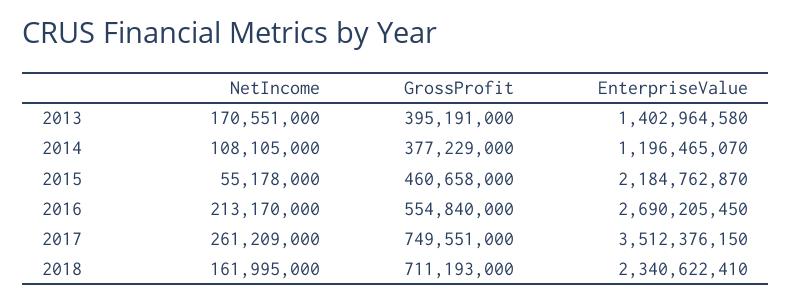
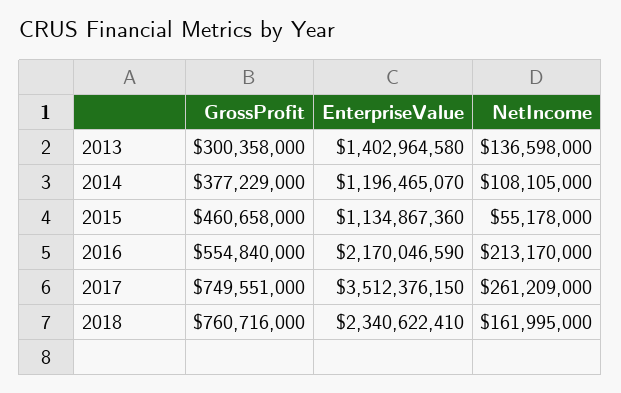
  {
    "NetIncome": {
-     "2013": 170551000,
+     "2013": 136598000,
      "2014": 108105000,
      "2015": 55178000,
      "2016": 213170000,
      "2017": 261209000,
      "2018": 161995000
    },
    "GrossProfit": {
-     "2013": 395191000,
+     "2013": 300358000,
      "2014": 377229000,
      "2015": 460658000,
      "2016": 554840000,
      "2017": 749551000,
-     "2018": 711193000
+     "2018": 760716000
    },
    "EnterpriseValue": {
      "2013": 1402964580,
      "2014": 1196465070,
-     "2015": 2184762870,
+     "2015": 1134867360,
-     "2016": 2690205450,
+     "2016": 2170046590,
      "2017": 3512376150,
      "2018": 2340622410
    }
  }

